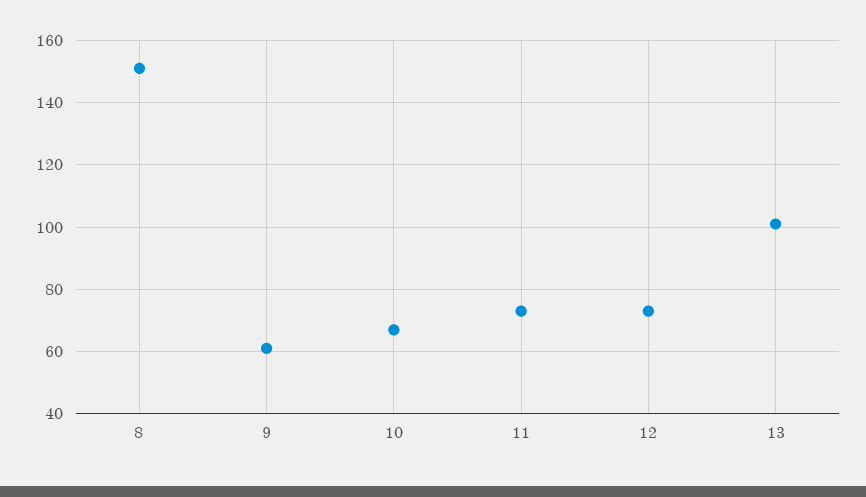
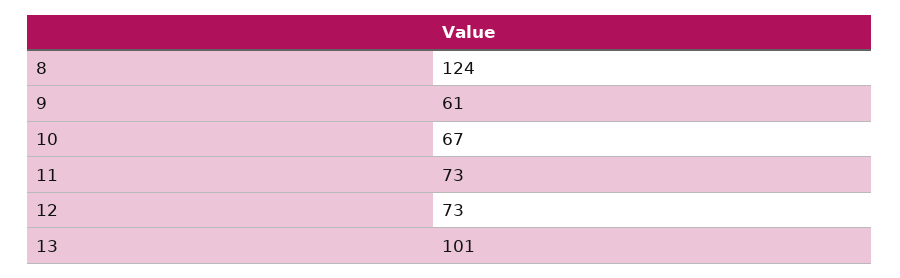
  {
-   "8": 150,
+   "8": 124,
    "9": 61,
    "10": 67,
    "11": 73,
    "12": 73,
    "13": 101
  }

